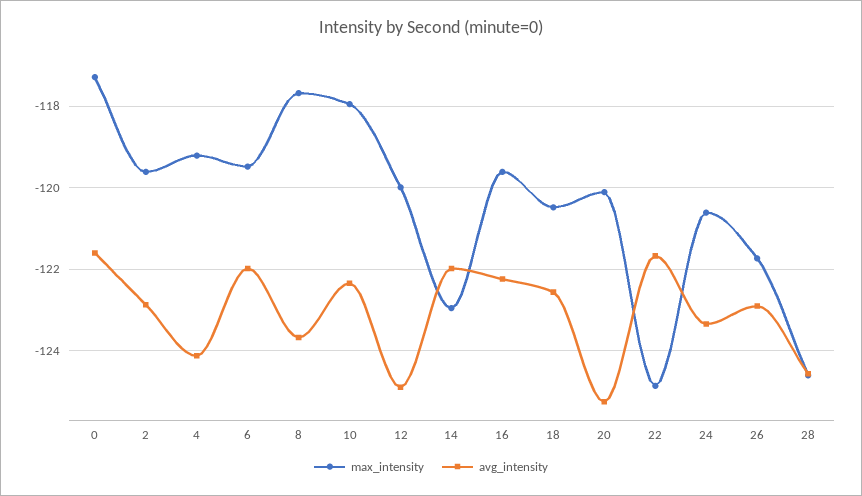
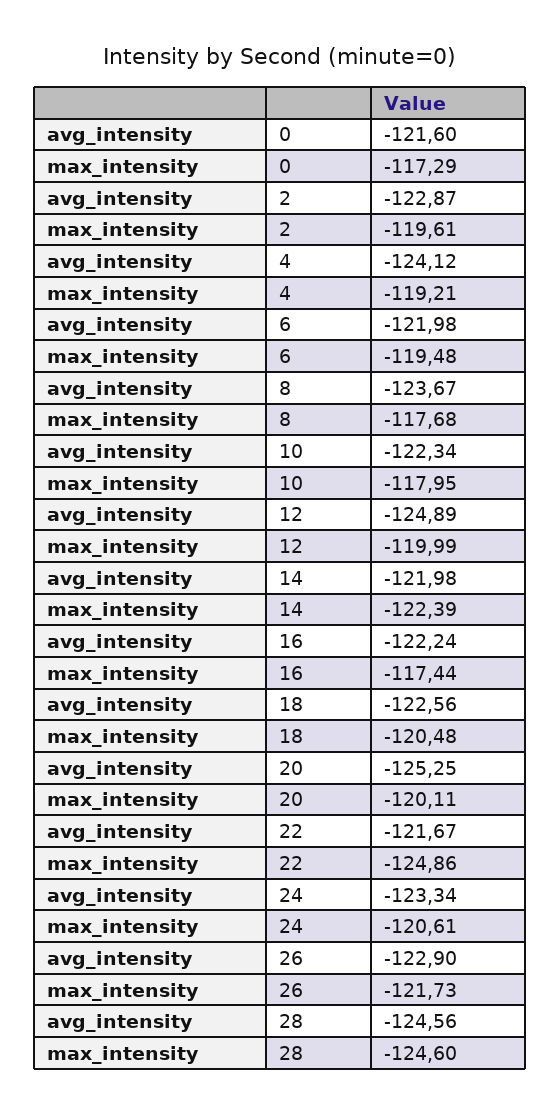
  {
    "max_intensity": {
      "0": -117.29,
      "2": -119.61,
      "4": -119.21,
      "6": -119.48,
      "8": -117.68,
      "10": -117.95,
      "12": -119.99,
-     "14": -123,
+     "14": -122.39,
-     "16": -119.6,
+     "16": -117.44,
      "18": -120.48,
      "20": -120.11,
      "22": -124.86,
      "24": -120.61,
      "26": -121.73,
      "28": -124.6
    },
    "avg_intensity": {
      "0": -121.6,
      "2": -122.87,
      "4": -124.12,
      "6": -121.98,
      "8": -123.67,
      "10": -122.34,
      "12": -124.89,
      "14": -121.98,
      "16": -122.24,
      "18": -122.56,
      "20": -125.25,
      "22": -121.67,
      "24": -123.34,
      "26": -122.9,
      "28": -124.56
    }
  }

